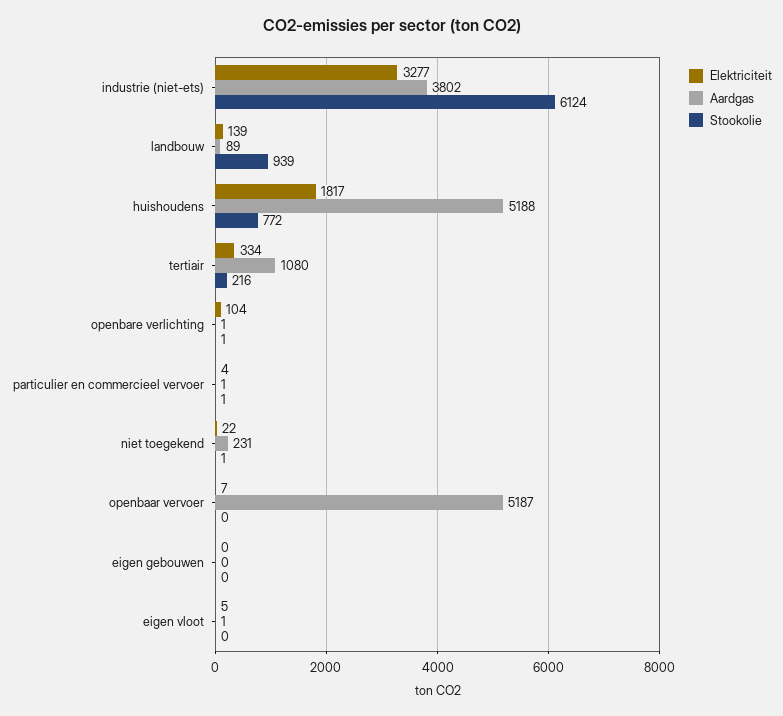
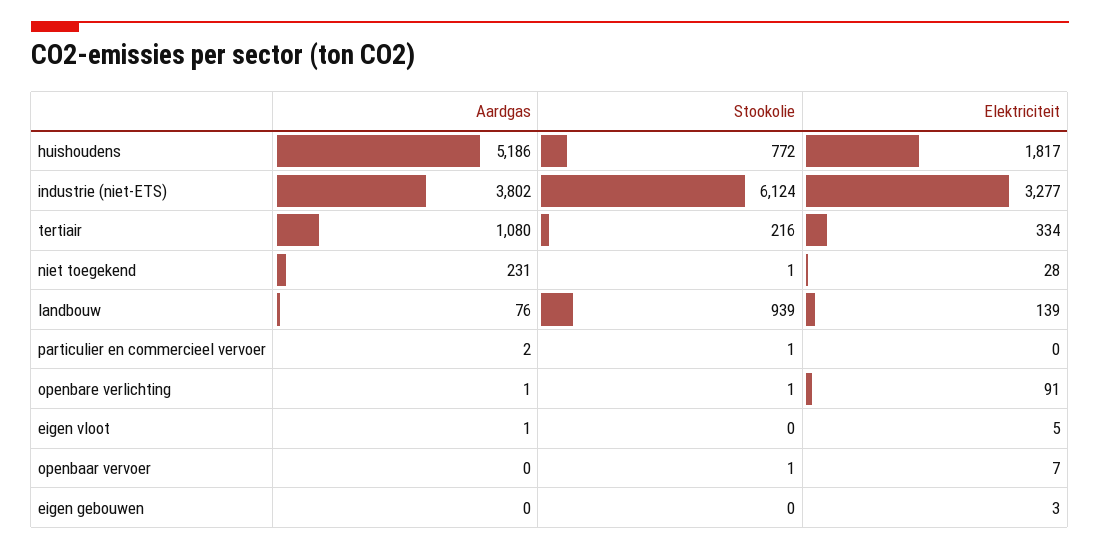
  {
    "Elektriciteit": {
      "industrie (niet-ets)": 3277,
      "landbouw": 139,
      "huishoudens": 1817,
      "tertiair": 334,
-     "openbare verlichting": 104,
+     "openbare verlichting": 91,
-     "particulier en commercieel vervoer": 4,
+     "particulier en commercieel vervoer": 0,
-     "niet toegekend": 22,
+     "niet toegekend": 28,
      "openbaar vervoer": 7,
-     "eigen gebouwen": 0,
+     "eigen gebouwen": 3,
      "eigen vloot": 5
    },
    "Aardgas": {
      "industrie (niet-ets)": 3802,
-     "landbouw": 89,
+     "landbouw": 76,
-     "huishoudens": 5188,
+     "huishoudens": 5186,
      "tertiair": 1080,
      "openbare verlichting": 1,
-     "particulier en commercieel vervoer": 1,
+     "particulier en commercieel vervoer": 2,
      "niet toegekend": 231,
-     "openbaar vervoer": 5187,
+     "openbaar vervoer": 0,
      "eigen gebouwen": 0,
      "eigen vloot": 1
    },
    "Stookolie": {
      "industrie (niet-ets)": 6124,
      "landbouw": 939,
      "huishoudens": 772,
      "tertiair": 216,
      "openbare verlichting": 1,
      "particulier en commercieel vervoer": 1,
      "niet toegekend": 1,
-     "openbaar vervoer": 0,
+     "openbaar vervoer": 1,
      "eigen gebouwen": 0,
      "eigen vloot": 0
    }
  }

